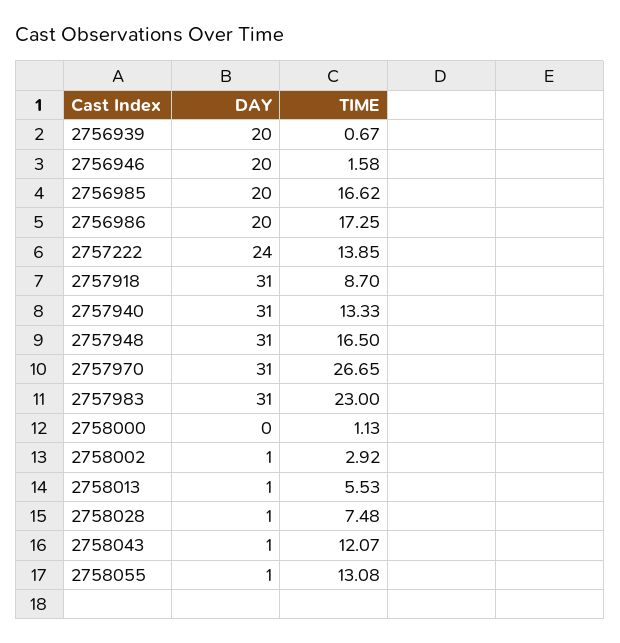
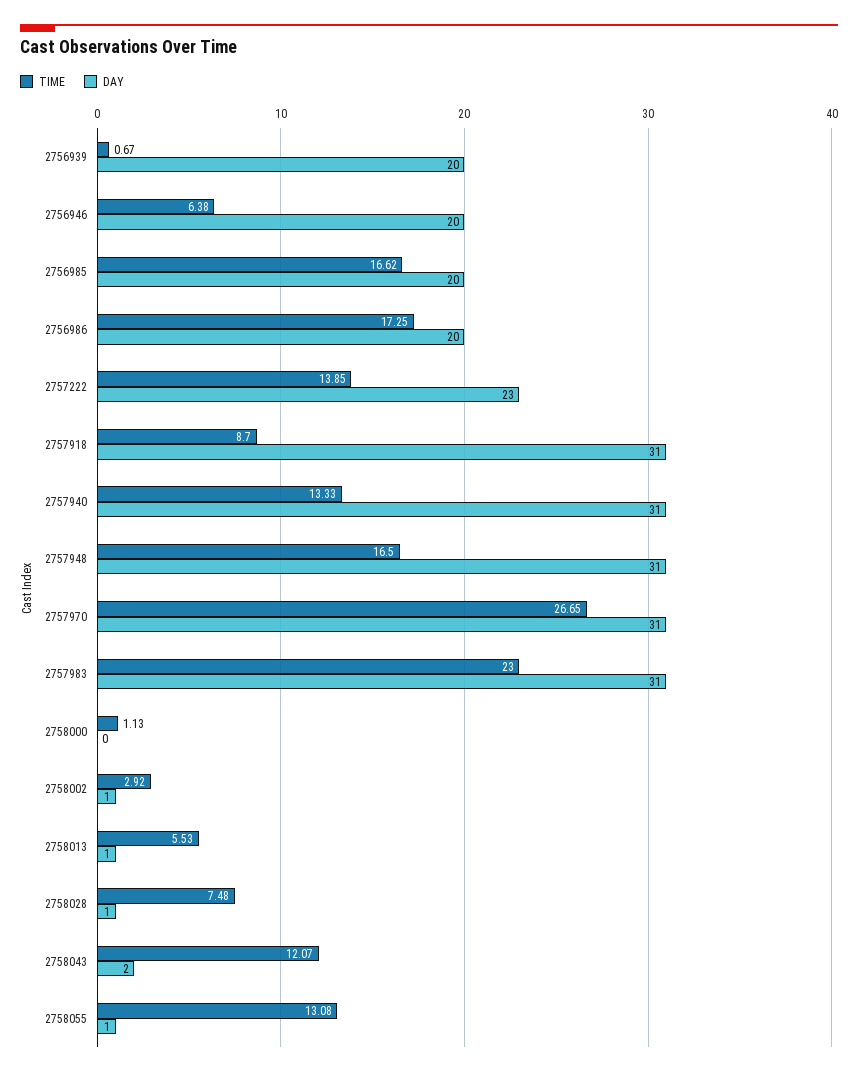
  {
    "DAY": {
      "2756939": 20,
      "2756946": 20,
      "2756985": 20,
      "2756986": 20,
-     "2757222": 24,
+     "2757222": 23,
      "2757918": 31,
      "2757940": 31,
      "2757948": 31,
      "2757970": 31,
      "2757983": 31,
      "2758000": 0,
      "2758002": 1,
      "2758013": 1,
      "2758028": 1,
-     "2758043": 1,
+     "2758043": 2,
      "2758055": 1
    },
    "TIME": {
      "2756939": 0.67,
-     "2756946": 1.58,
+     "2756946": 6.38,
      "2756985": 16.62,
      "2756986": 17.25,
      "2757222": 13.85,
      "2757918": 8.7,
      "2757940": 13.33,
      "2757948": 16.5,
      "2757970": 26.65,
      "2757983": 23,
      "2758000": 1.13,
      "2758002": 2.92,
      "2758013": 5.53,
      "2758028": 7.48,
      "2758043": 12.07,
      "2758055": 13.08
    }
  }

